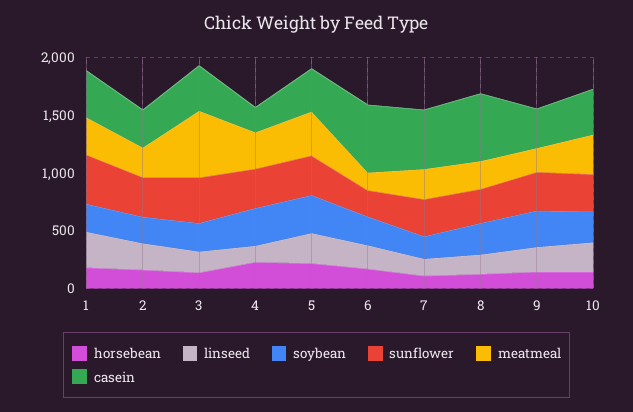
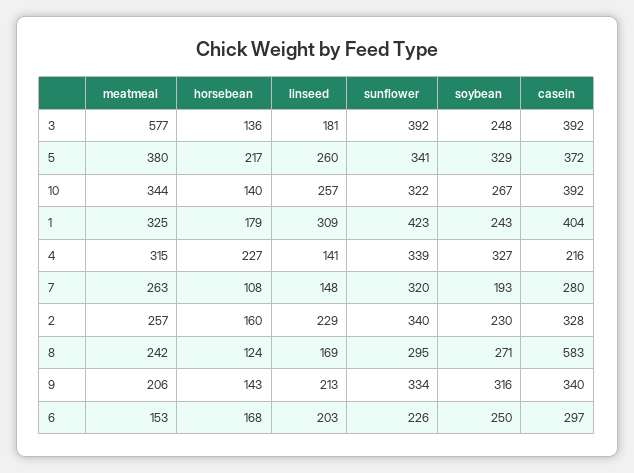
  {
    "horsebean": {
      "1": 179,
      "2": 160,
      "3": 136,
      "4": 227,
      "5": 217,
      "6": 168,
      "7": 108,
      "8": 124,
      "9": 143,
      "10": 140
    },
    "linseed": {
      "1": 309,
      "2": 229,
      "3": 181,
      "4": 141,
      "5": 260,
      "6": 203,
      "7": 148,
      "8": 169,
      "9": 213,
      "10": 257
    },
    "soybean": {
      "1": 243,
      "2": 230,
      "3": 248,
      "4": 327,
      "5": 329,
      "6": 250,
      "7": 193,
      "8": 271,
      "9": 316,
      "10": 267
    },
    "sunflower": {
      "1": 423,
      "2": 340,
      "3": 392,
      "4": 339,
      "5": 341,
      "6": 226,
      "7": 320,
      "8": 295,
      "9": 334,
      "10": 322
    },
    "meatmeal": {
      "1": 325,
      "2": 257,
      "3": 577,
      "4": 315,
      "5": 380,
      "6": 153,
      "7": 263,
      "8": 242,
      "9": 206,
      "10": 344
    },
    "casein": {
      "1": 404,
      "2": 328,
      "3": 392,
      "4": 216,
      "5": 372,
-     "6": 600,
+     "6": 297,
-     "7": 500,
+     "7": 280,
      "8": 583,
      "9": 340,
      "10": 392
    }
  }

